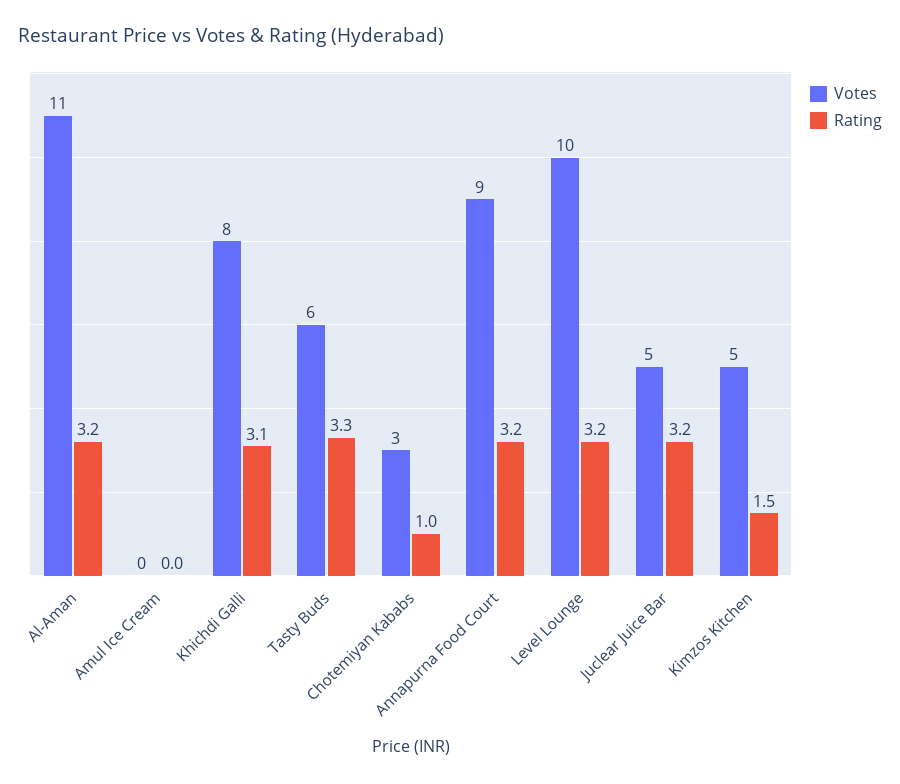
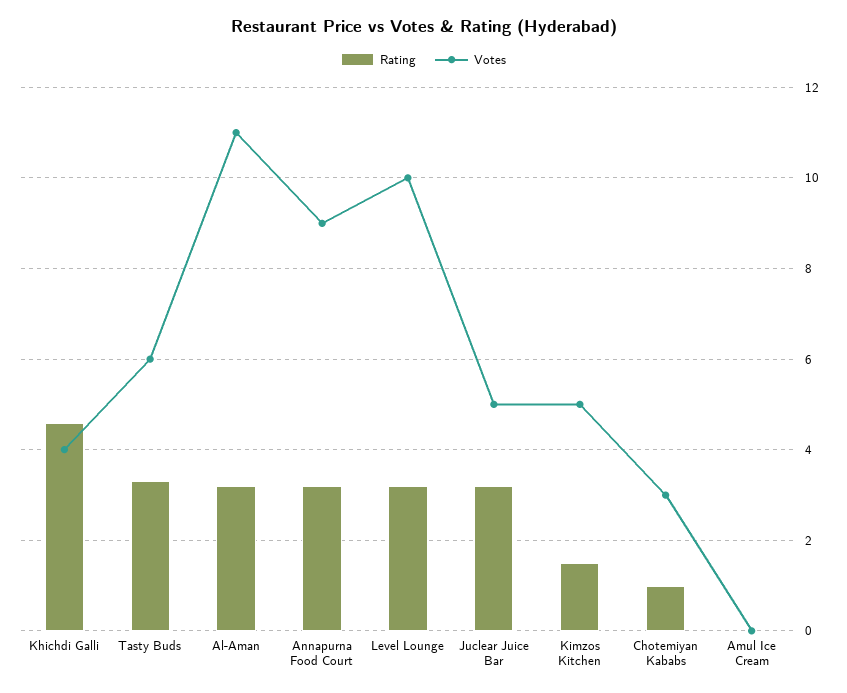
  {
    "Votes": {
      "Al-Aman": 11,
      "Amul Ice Cream": 0,
-     "Khichdi Galli": 8,
+     "Khichdi Galli": 4,
      "Tasty Buds": 6,
      "Chotemiyan Kababs": 3,
      "Annapurna Food Court": 9,
      "Level Lounge": 10,
      "Juclear Juice Bar": 5,
      "Kimzos Kitchen": 5
    },
    "Rating": {
      "Al-Aman": 3.2,
      "Amul Ice Cream": 0,
-     "Khichdi Galli": 3.1,
+     "Khichdi Galli": 4.5,
      "Tasty Buds": 3.3,
      "Chotemiyan Kababs": 1,
      "Annapurna Food Court": 3.2,
      "Level Lounge": 3.2,
      "Juclear Juice Bar": 3.2,
      "Kimzos Kitchen": 1.5
    }
  }

